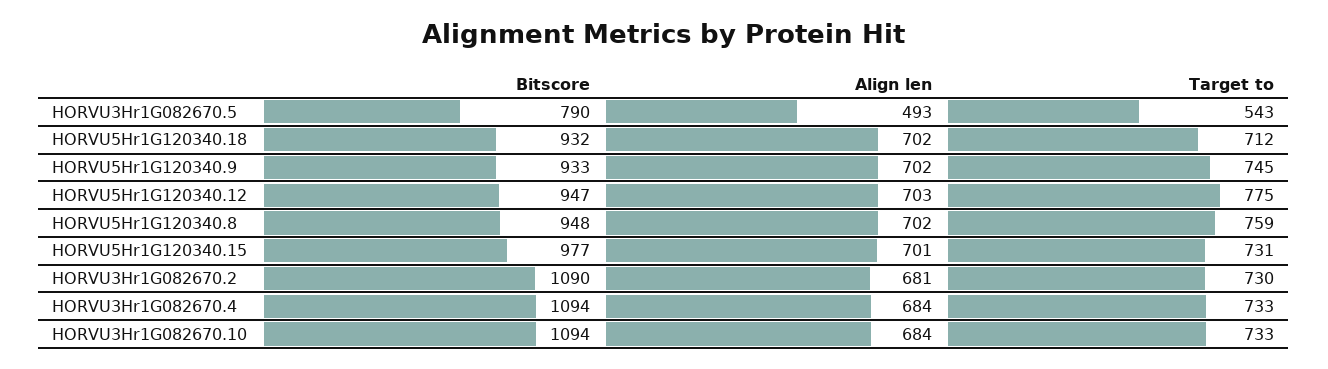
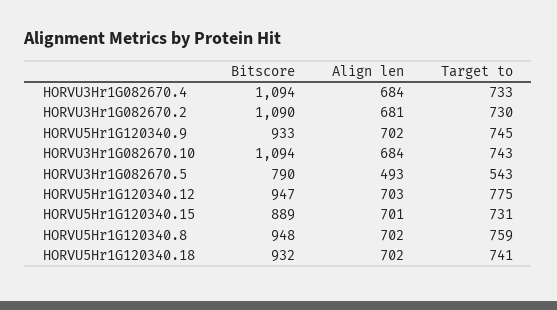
  {
    "Bitscore": {
      "HORVU3Hr1G082670.5": 790,
      "HORVU5Hr1G120340.18": 932,
      "HORVU5Hr1G120340.9": 933,
      "HORVU5Hr1G120340.12": 947,
      "HORVU5Hr1G120340.8": 948,
-     "HORVU5Hr1G120340.15": 977,
+     "HORVU5Hr1G120340.15": 889,
      "HORVU3Hr1G082670.2": 1090,
      "HORVU3Hr1G082670.4": 1094,
      "HORVU3Hr1G082670.10": 1094
    },
    "Align len": {
      "HORVU3Hr1G082670.5": 493,
      "HORVU5Hr1G120340.18": 702,
      "HORVU5Hr1G120340.9": 702,
      "HORVU5Hr1G120340.12": 703,
      "HORVU5Hr1G120340.8": 702,
      "HORVU5Hr1G120340.15": 701,
      "HORVU3Hr1G082670.2": 681,
      "HORVU3Hr1G082670.4": 684,
      "HORVU3Hr1G082670.10": 684
    },
    "Target to": {
      "HORVU3Hr1G082670.5": 543,
-     "HORVU5Hr1G120340.18": 712,
+     "HORVU5Hr1G120340.18": 741,
      "HORVU5Hr1G120340.9": 745,
      "HORVU5Hr1G120340.12": 775,
      "HORVU5Hr1G120340.8": 759,
      "HORVU5Hr1G120340.15": 731,
      "HORVU3Hr1G082670.2": 730,
      "HORVU3Hr1G082670.4": 733,
-     "HORVU3Hr1G082670.10": 733
+     "HORVU3Hr1G082670.10": 743
    }
  }

